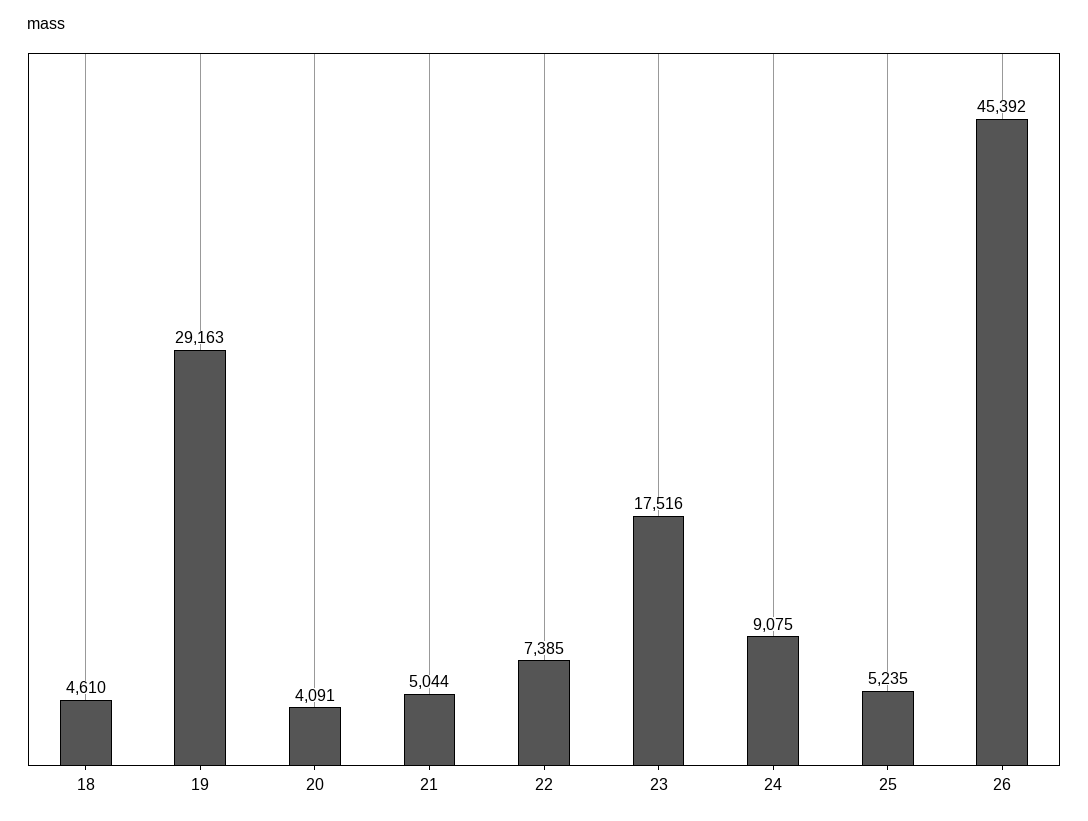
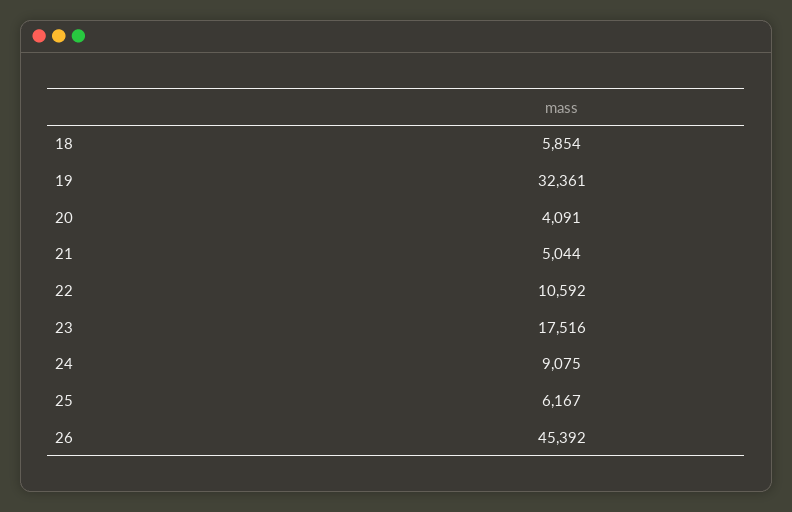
  {
-   "18": 4610,
+   "18": 5854,
-   "19": 29163,
+   "19": 32361,
    "20": 4091,
    "21": 5044,
-   "22": 7385,
+   "22": 10592,
    "23": 17516,
    "24": 9075,
-   "25": 5235,
+   "25": 6167,
    "26": 45392
  }

